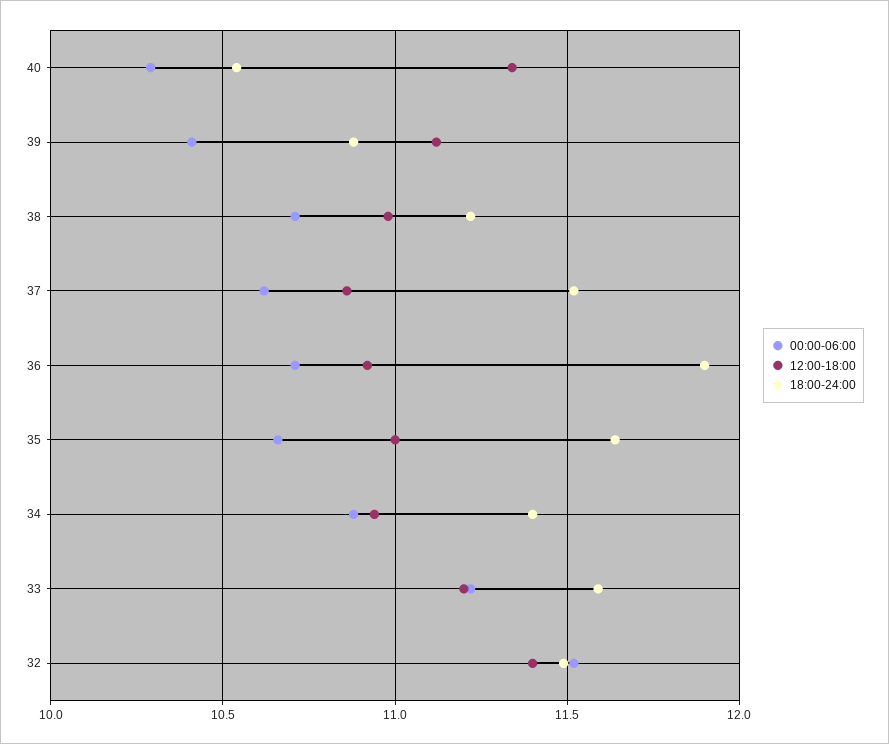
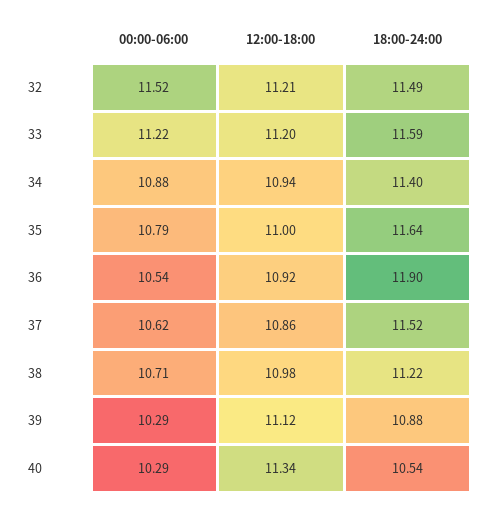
  {
    "00:00-06:00": {
      "40": 10.29,
-     "39": 10.4,
+     "39": 10.29,
      "38": 10.71,
      "37": 10.62,
-     "36": 10.7,
+     "36": 10.54,
-     "35": 10.65,
+     "35": 10.79,
      "34": 10.88,
      "33": 11.22,
      "32": 11.52
    },
    "12:00-18:00": {
      "40": 11.34,
      "39": 11.12,
      "38": 10.98,
      "37": 10.86,
      "36": 10.92,
      "35": 11,
      "34": 10.94,
      "33": 11.2,
-     "32": 11.4
+     "32": 11.21
    },
    "18:00-24:00": {
      "40": 10.54,
      "39": 10.88,
      "38": 11.22,
      "37": 11.52,
      "36": 11.9,
      "35": 11.64,
      "34": 11.4,
      "33": 11.59,
      "32": 11.49
    }
  }

